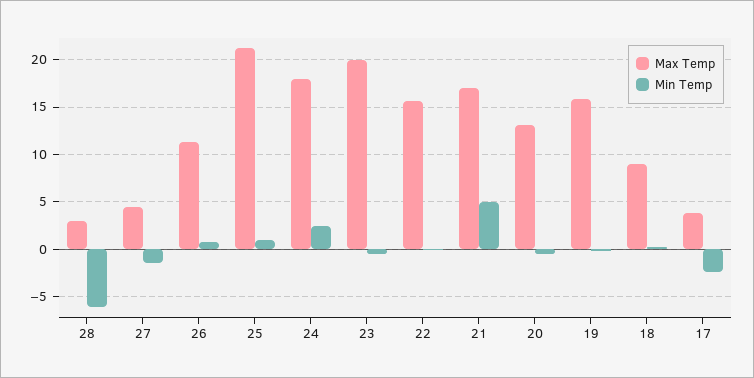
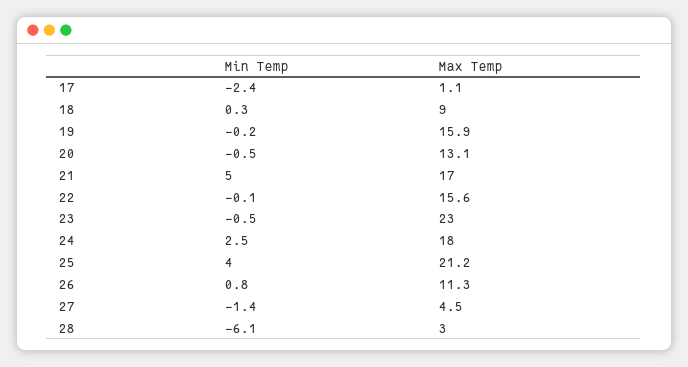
  {
    "Max Temp": {
      "28": 3,
      "27": 4.5,
      "26": 11.3,
      "25": 21.2,
      "24": 18,
-     "23": 20,
+     "23": 23,
      "22": 15.6,
      "21": 17,
      "20": 13.1,
      "19": 15.9,
      "18": 9,
-     "17": 4
+     "17": 1.1
    },
    "Min Temp": {
      "28": -6.1,
      "27": -1.4,
      "26": 0.8,
-     "25": 1,
+     "25": 4,
      "24": 2.5,
      "23": -0.5,
      "22": -0.1,
      "21": 5,
      "20": -0.5,
      "19": -0.2,
      "18": 0.3,
      "17": -2.4
    }
  }

